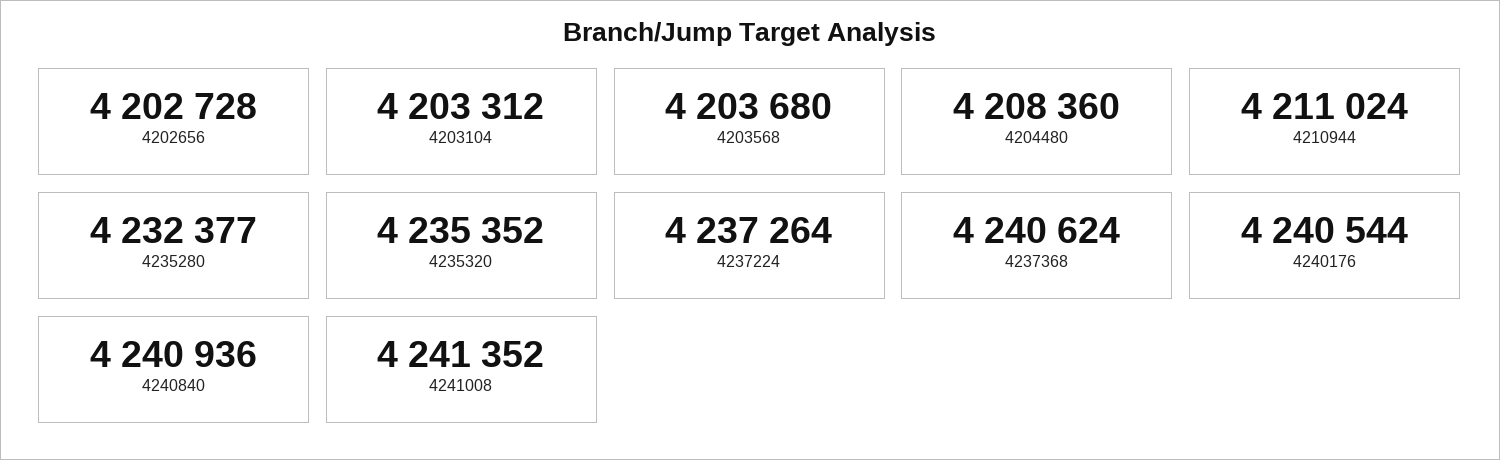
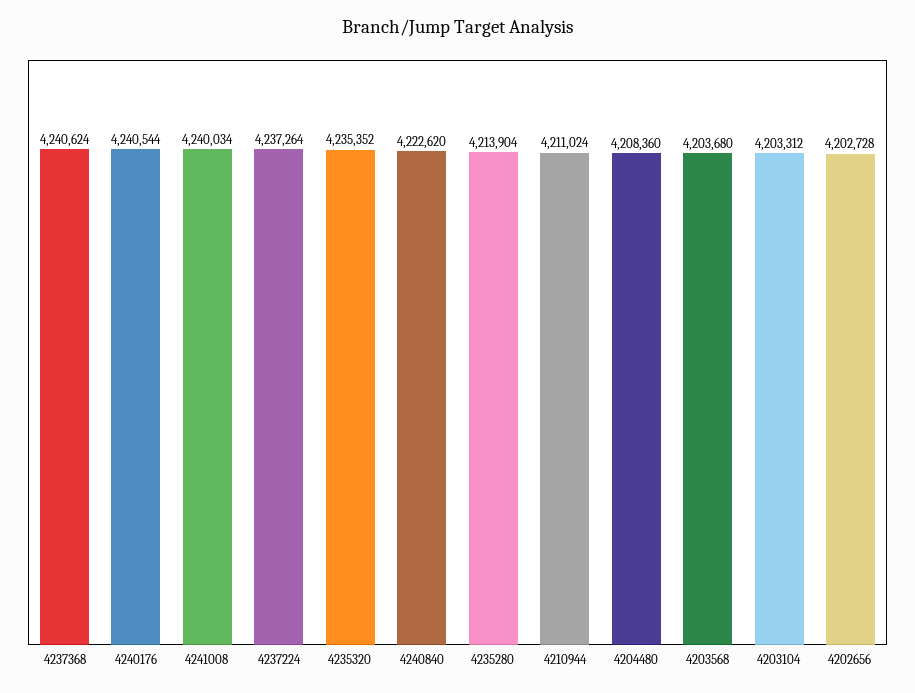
  {
    "4202656": 4202728,
    "4203104": 4203312,
    "4203568": 4203680,
    "4204480": 4208360,
    "4210944": 4211024,
-   "4235280": 4232377,
+   "4235280": 4213904,
    "4235320": 4235352,
    "4237224": 4237264,
    "4237368": 4240624,
    "4240176": 4240544,
-   "4240840": 4240936,
+   "4240840": 4222620,
-   "4241008": 4241352
+   "4241008": 4240034
  }

